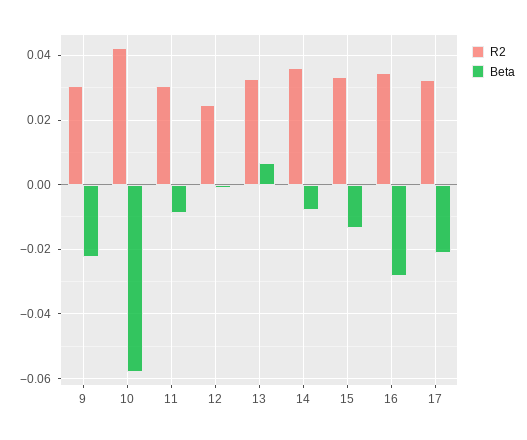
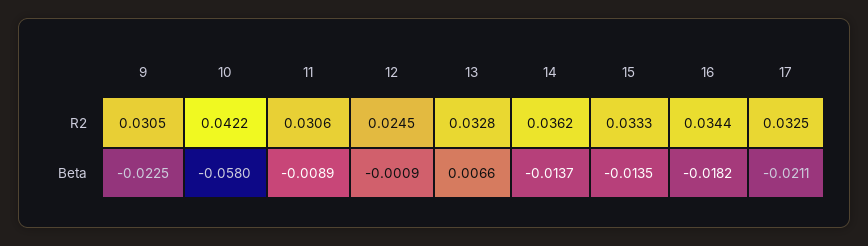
  {
    "R2": {
      "9": 0.0305,
      "10": 0.0422,
      "11": 0.0306,
      "12": 0.0245,
      "13": 0.0328,
      "14": 0.0362,
      "15": 0.0333,
      "16": 0.0344,
      "17": 0.0325
    },
    "Beta": {
      "9": -0.0225,
      "10": -0.058,
      "11": -0.0089,
      "12": -0.0009,
      "13": 0.0066,
-     "14": -0.008,
+     "14": -0.0137,
      "15": -0.0135,
-     "16": -0.028,
+     "16": -0.0182,
      "17": -0.0211
    }
  }

